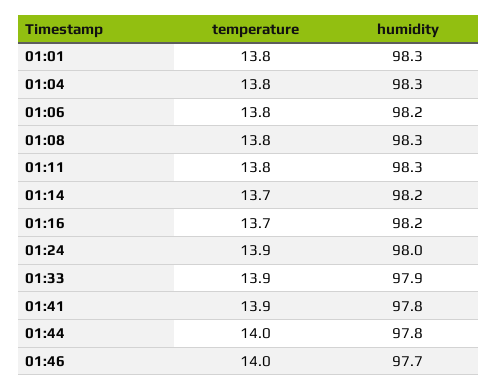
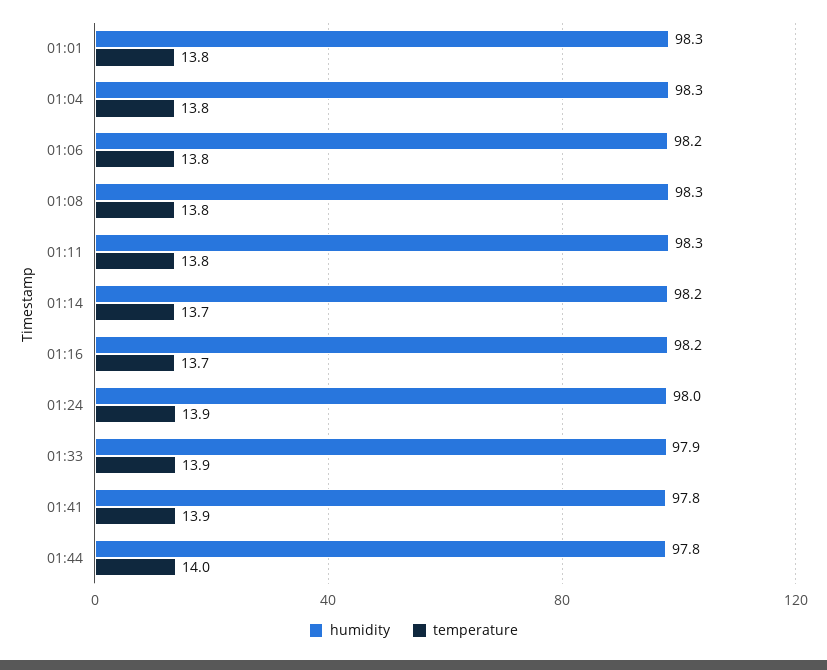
  {
    "temperature": {
      "01:01": 13.8,
      "01:04": 13.8,
      "01:06": 13.8,
      "01:08": 13.8,
      "01:11": 13.8,
      "01:14": 13.7,
      "01:16": 13.7,
      "01:24": 13.9,
      "01:33": 13.9,
      "01:41": 13.9,
-     "01:44": 14,
+     "01:44": 14
-     "01:46": 14
    },
    "humidity": {
      "01:01": 98.3,
      "01:04": 98.3,
      "01:06": 98.2,
      "01:08": 98.3,
      "01:11": 98.3,
      "01:14": 98.2,
      "01:16": 98.2,
      "01:24": 98,
      "01:33": 97.9,
      "01:41": 97.8,
-     "01:44": 97.8,
+     "01:44": 97.8
-     "01:46": 97.7
    }
  }

